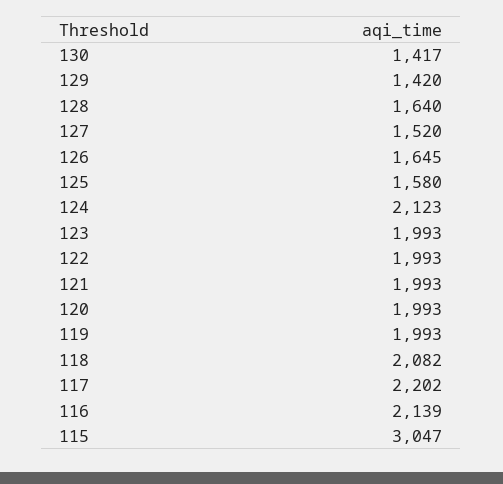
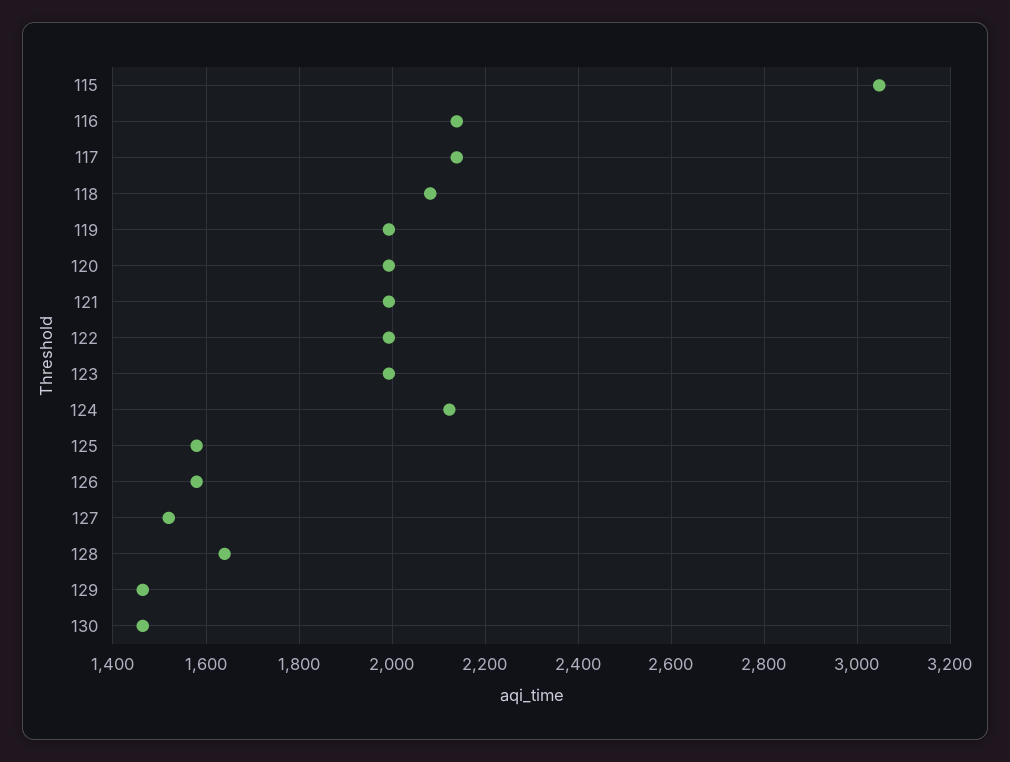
  {
-   "130": 1417,
+   "130": 1460,
-   "129": 1420,
+   "129": 1460,
    "128": 1640,
    "127": 1520,
-   "126": 1645,
+   "126": 1580,
    "125": 1580,
    "124": 2123,
    "123": 1993,
    "122": 1993,
    "121": 1993,
    "120": 1993,
    "119": 1993,
    "118": 2082,
-   "117": 2202,
+   "117": 2140,
    "116": 2139,
    "115": 3047
  }

